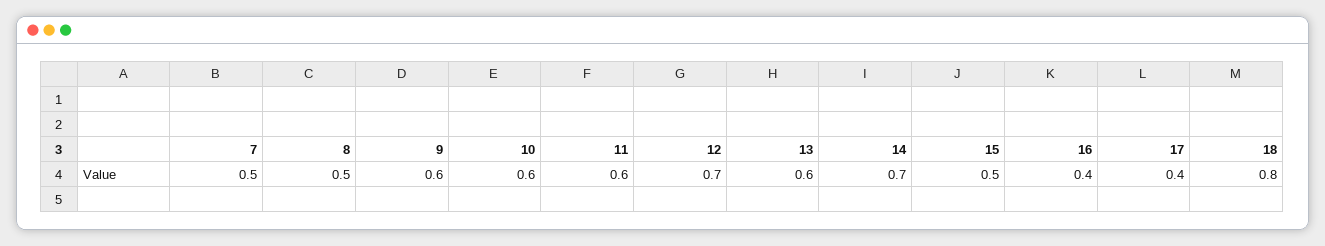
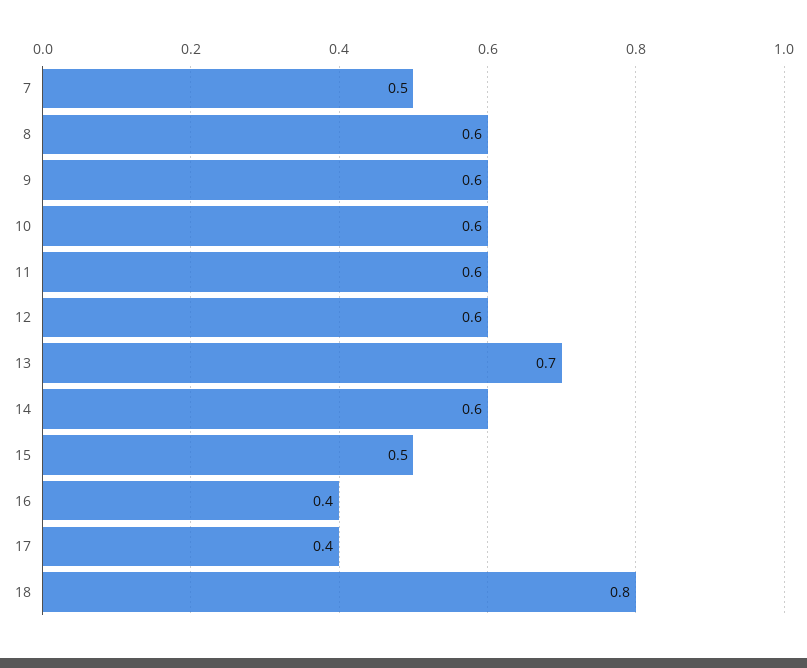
  {
    "7": 0.5,
-   "8": 0.5,
+   "8": 0.6,
    "9": 0.6,
    "10": 0.6,
    "11": 0.6,
-   "12": 0.7,
+   "12": 0.6,
-   "13": 0.6,
+   "13": 0.7,
-   "14": 0.7,
+   "14": 0.6,
    "15": 0.5,
    "16": 0.4,
    "17": 0.4,
    "18": 0.8
  }

